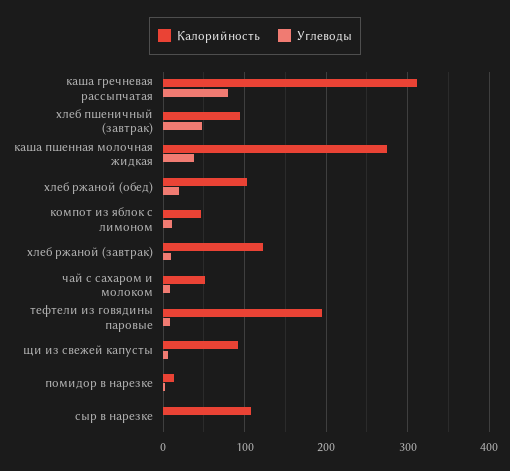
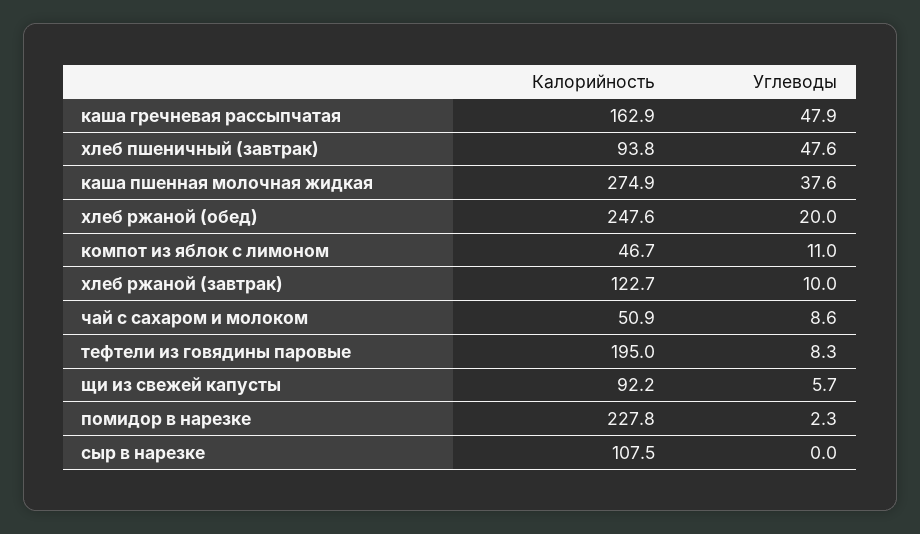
  {
    "Калорийность": {
-     "каша гречневая рассыпчатая": 310,
+     "каша гречневая рассыпчатая": 162.9,
      "хлеб пшеничный (завтрак)": 93.8,
      "каша пшенная молочная жидкая": 274.9,
-     "хлеб ржаной (обед)": 100,
+     "хлеб ржаной (обед)": 247.6,
      "компот из яблок с лимоном": 46.7,
      "хлеб ржаной (завтрак)": 122.7,
      "чай с сахаром и молоком": 50.9,
      "тефтели из говядины паровые": 195,
      "щи из свежей капусты": 92.2,
-     "помидор в нарезке": 10,
+     "помидор в нарезке": 227.8,
      "сыр в нарезке": 107.5
    },
    "Углеводы": {
-     "каша гречневая рассыпчатая": 80,
+     "каша гречневая рассыпчатая": 47.9,
      "хлеб пшеничный (завтрак)": 47.6,
      "каша пшенная молочная жидкая": 37.6,
      "хлеб ржаной (обед)": 20,
      "компот из яблок с лимоном": 11,
      "хлеб ржаной (завтрак)": 10,
      "чай с сахаром и молоком": 8.6,
      "тефтели из говядины паровые": 8.3,
      "щи из свежей капусты": 5.7,
      "помидор в нарезке": 2.3,
      "сыр в нарезке": 0
    }
  }

